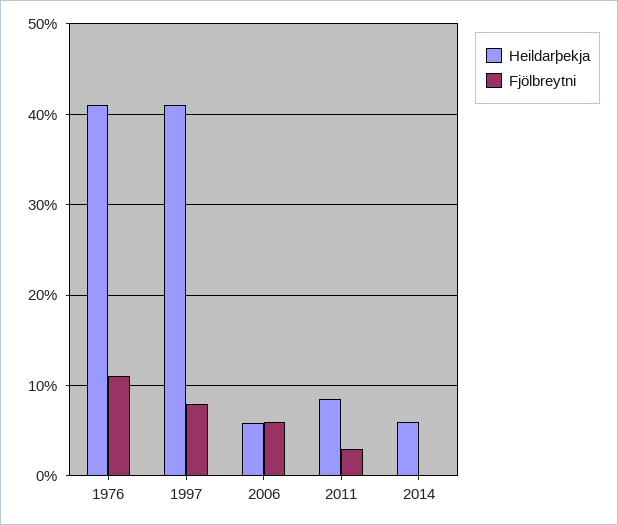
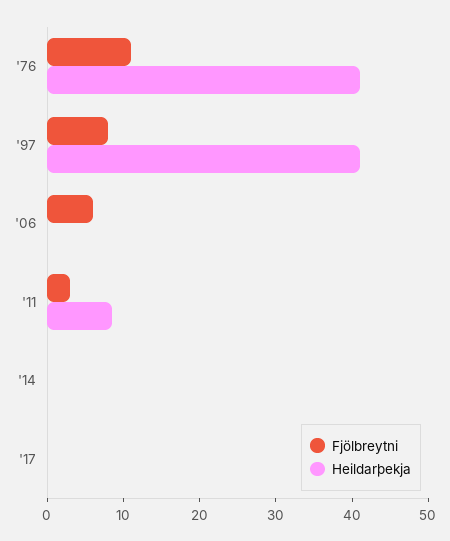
  {
    "Heildarþekja": {
      "1976": 41,
      "1997": 41,
-     "2006": 6,
+     "2006": 0,
      "2011": 9,
-     "2014": 6
+     "2014": 0,
+     "'17": 0
    },
    "Fjölbreytni": {
      "1976": 11,
      "1997": 8,
      "2006": 6,
      "2011": 3,
-     "2014": 0
+     "2014": 0,
+     "'17": 0
    }
  }

